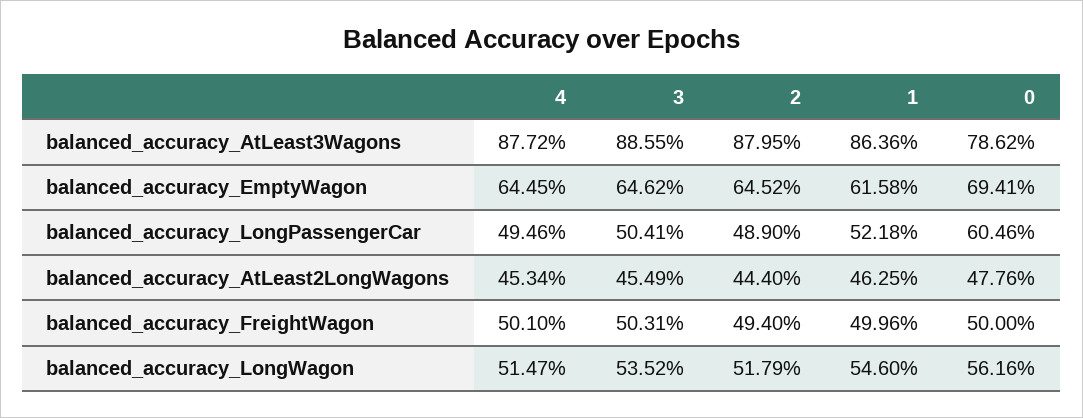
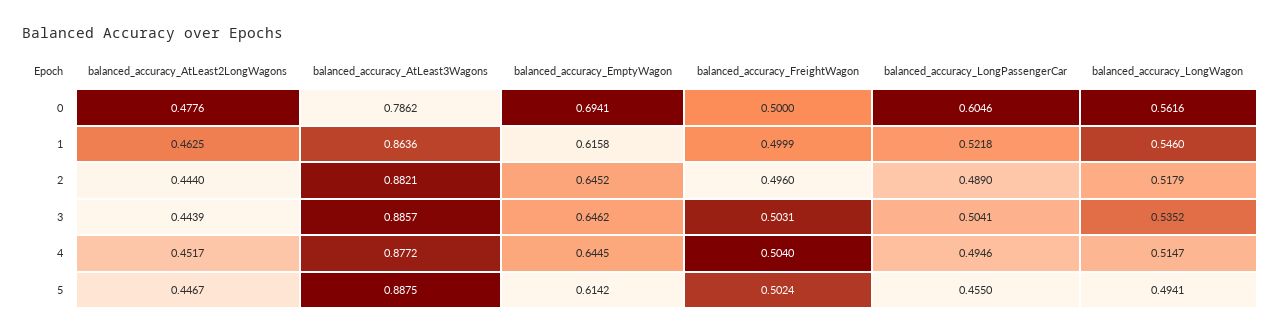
  {
    "4": {
      "balanced_accuracy_AtLeast3Wagons": 0.8772,
      "balanced_accuracy_EmptyWagon": 0.6445,
      "balanced_accuracy_LongPassengerCar": 0.4946,
-     "balanced_accuracy_AtLeast2LongWagons": 0.4534,
+     "balanced_accuracy_AtLeast2LongWagons": 0.4517,
-     "balanced_accuracy_FreightWagon": 0.501,
+     "balanced_accuracy_FreightWagon": 0.504,
      "balanced_accuracy_LongWagon": 0.5147
    },
    "3": {
-     "balanced_accuracy_AtLeast3Wagons": 0.8855,
+     "balanced_accuracy_AtLeast3Wagons": 0.8857,
      "balanced_accuracy_EmptyWagon": 0.6462,
      "balanced_accuracy_LongPassengerCar": 0.5041,
-     "balanced_accuracy_AtLeast2LongWagons": 0.4549,
+     "balanced_accuracy_AtLeast2LongWagons": 0.4439,
      "balanced_accuracy_FreightWagon": 0.5031,
      "balanced_accuracy_LongWagon": 0.5352
    },
    "2": {
-     "balanced_accuracy_AtLeast3Wagons": 0.8795,
+     "balanced_accuracy_AtLeast3Wagons": 0.8821,
      "balanced_accuracy_EmptyWagon": 0.6452,
      "balanced_accuracy_LongPassengerCar": 0.489,
      "balanced_accuracy_AtLeast2LongWagons": 0.444,
-     "balanced_accuracy_FreightWagon": 0.494,
+     "balanced_accuracy_FreightWagon": 0.496,
      "balanced_accuracy_LongWagon": 0.5179
    },
    "1": {
      "balanced_accuracy_AtLeast3Wagons": 0.8636,
      "balanced_accuracy_EmptyWagon": 0.6158,
      "balanced_accuracy_LongPassengerCar": 0.5218,
      "balanced_accuracy_AtLeast2LongWagons": 0.4625,
-     "balanced_accuracy_FreightWagon": 0.4996,
+     "balanced_accuracy_FreightWagon": 0.4999,
      "balanced_accuracy_LongWagon": 0.546
    },
    "0": {
      "balanced_accuracy_AtLeast3Wagons": 0.7862,
      "balanced_accuracy_EmptyWagon": 0.6941,
      "balanced_accuracy_LongPassengerCar": 0.6046,
      "balanced_accuracy_AtLeast2LongWagons": 0.4776,
      "balanced_accuracy_FreightWagon": 0.5,
      "balanced_accuracy_LongWagon": 0.5616
-   }
+   },
+   "5": {
+     "balanced_accuracy_AtLeast2LongWagons": 0.4467,
+     "balanced_accuracy_AtLeast3Wagons": 0.8875,
+     "balanced_accuracy_EmptyWagon": 0.6142,
+     "balanced_accuracy_FreightWagon": 0.5024,
+     "balanced_accuracy_LongPassengerCar": 0.455,
+     "balanced_accuracy_LongWagon": 0.4941
+   }
  }

